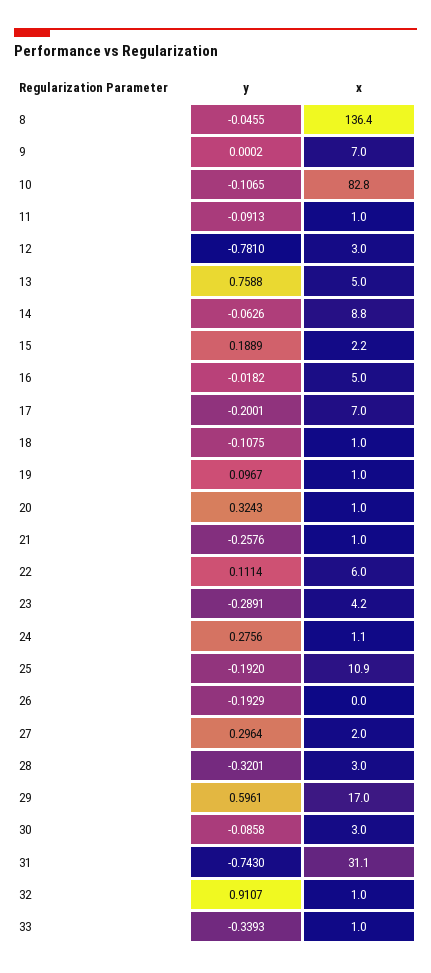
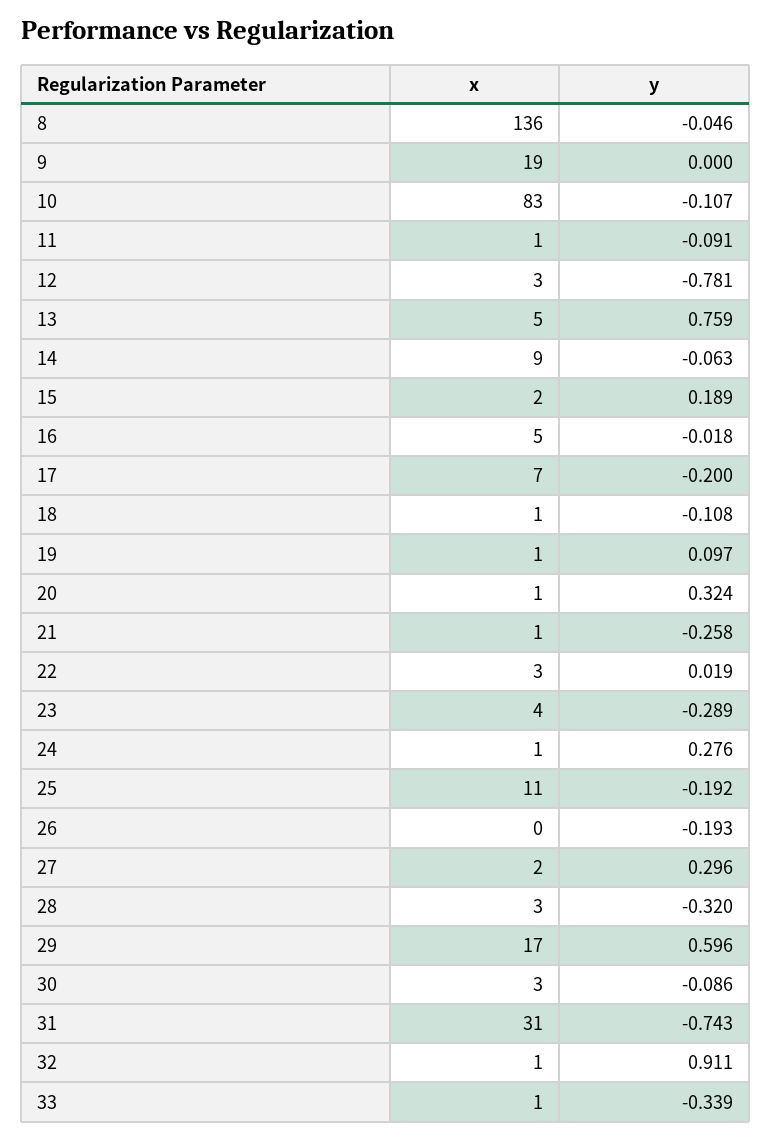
  {
    "y": {
      "8": -0.0455,
      "9": 0.0002,
      "10": -0.1065,
      "11": -0.0913,
      "12": -0.781,
      "13": 0.7588,
      "14": -0.0626,
      "15": 0.1889,
      "16": -0.0182,
      "17": -0.2001,
      "18": -0.1075,
      "19": 0.0967,
      "20": 0.3243,
      "21": -0.2576,
-     "22": 0.1114,
+     "22": 0.019,
      "23": -0.2891,
      "24": 0.2756,
      "25": -0.192,
      "26": -0.1929,
      "27": 0.2964,
      "28": -0.3201,
      "29": 0.5961,
      "30": -0.0858,
      "31": -0.743,
      "32": 0.9107,
      "33": -0.3393
    },
    "x": {
      "8": 136.4,
-     "9": 7,
+     "9": 19,
      "10": 82.8,
      "11": 1,
      "12": 3,
      "13": 5,
      "14": 8.8,
      "15": 2.2,
      "16": 5,
      "17": 7,
      "18": 1,
      "19": 1,
      "20": 1,
      "21": 1,
-     "22": 6,
+     "22": 3,
      "23": 4.2,
      "24": 1.1,
      "25": 10.9,
      "26": 0,
      "27": 2,
      "28": 3,
      "29": 17,
      "30": 3,
      "31": 31.1,
      "32": 1,
      "33": 1
    }
  }

